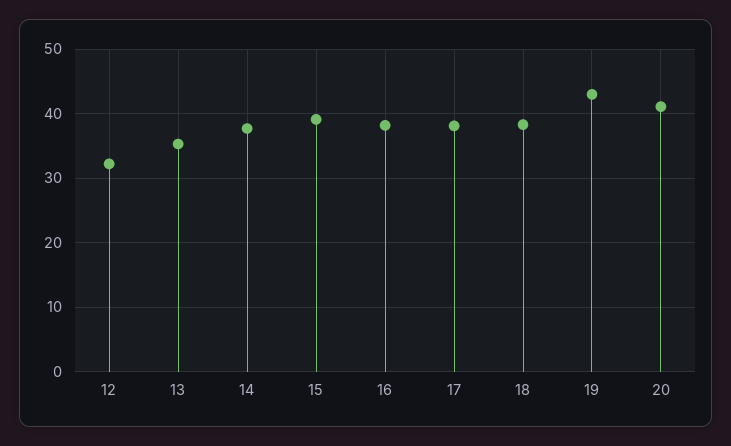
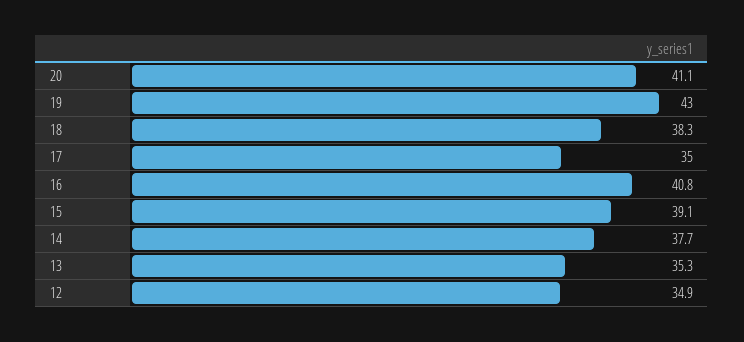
  {
-   "12": 32,
+   "12": 34.9,
    "13": 35.3,
    "14": 37.7,
    "15": 39.1,
-   "16": 38,
+   "16": 40.8,
-   "17": 38,
+   "17": 35,
    "18": 38.3,
    "19": 43,
    "20": 41.1
  }

